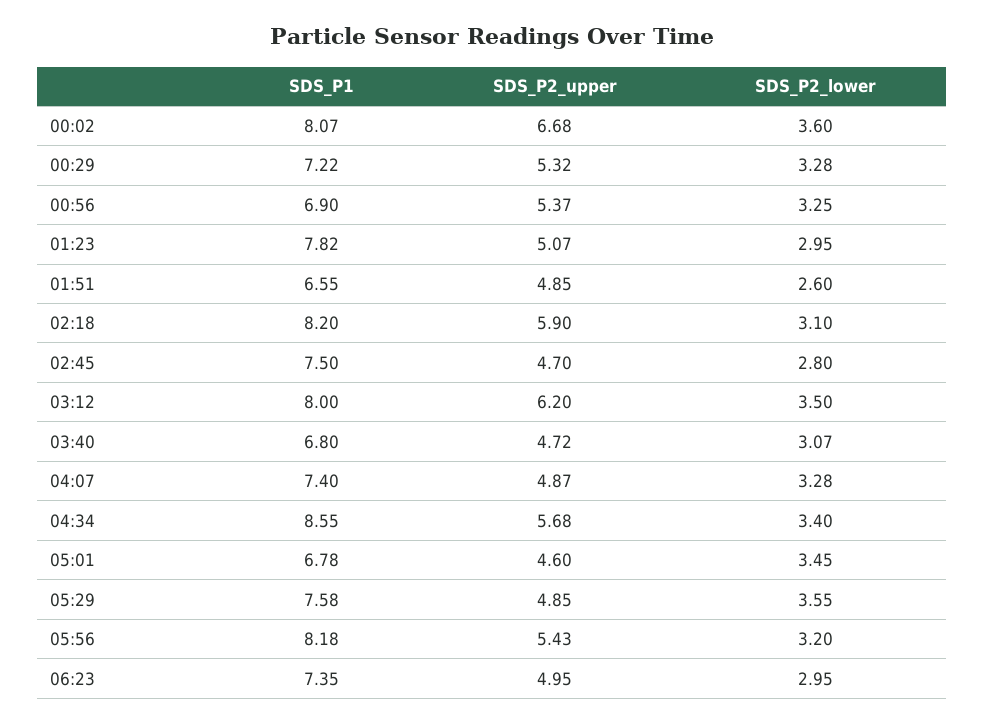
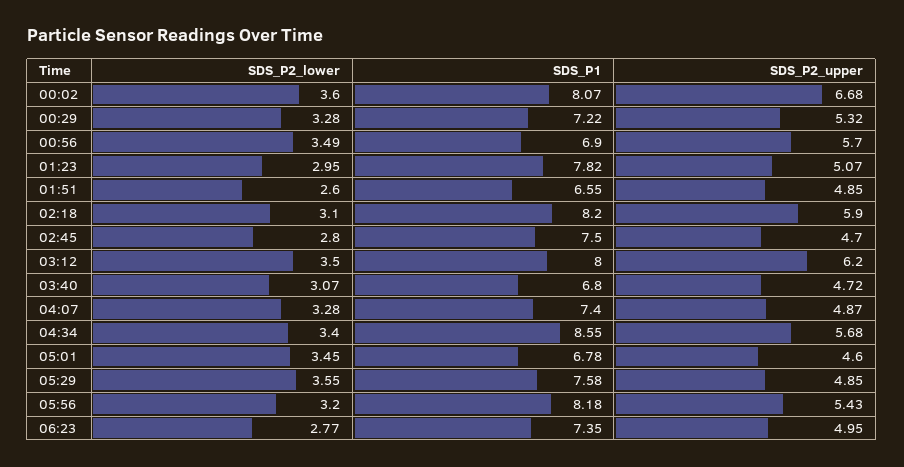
  {
    "SDS_P1": {
      "00:02": 8.07,
      "00:29": 7.22,
      "00:56": 6.9,
      "01:23": 7.82,
      "01:51": 6.55,
      "02:18": 8.2,
      "02:45": 7.5,
      "03:12": 8,
      "03:40": 6.8,
      "04:07": 7.4,
      "04:34": 8.55,
      "05:01": 6.78,
      "05:29": 7.58,
      "05:56": 8.18,
      "06:23": 7.35
    },
    "SDS_P2_upper": {
      "00:02": 6.68,
      "00:29": 5.32,
-     "00:56": 5.37,
+     "00:56": 5.7,
      "01:23": 5.07,
      "01:51": 4.85,
      "02:18": 5.9,
      "02:45": 4.7,
      "03:12": 6.2,
      "03:40": 4.72,
      "04:07": 4.87,
      "04:34": 5.68,
      "05:01": 4.6,
      "05:29": 4.85,
      "05:56": 5.43,
      "06:23": 4.95
    },
    "SDS_P2_lower": {
      "00:02": 3.6,
      "00:29": 3.28,
-     "00:56": 3.25,
+     "00:56": 3.49,
      "01:23": 2.95,
      "01:51": 2.6,
      "02:18": 3.1,
      "02:45": 2.8,
      "03:12": 3.5,
      "03:40": 3.07,
      "04:07": 3.28,
      "04:34": 3.4,
      "05:01": 3.45,
      "05:29": 3.55,
      "05:56": 3.2,
-     "06:23": 2.95
+     "06:23": 2.77
    }
  }

